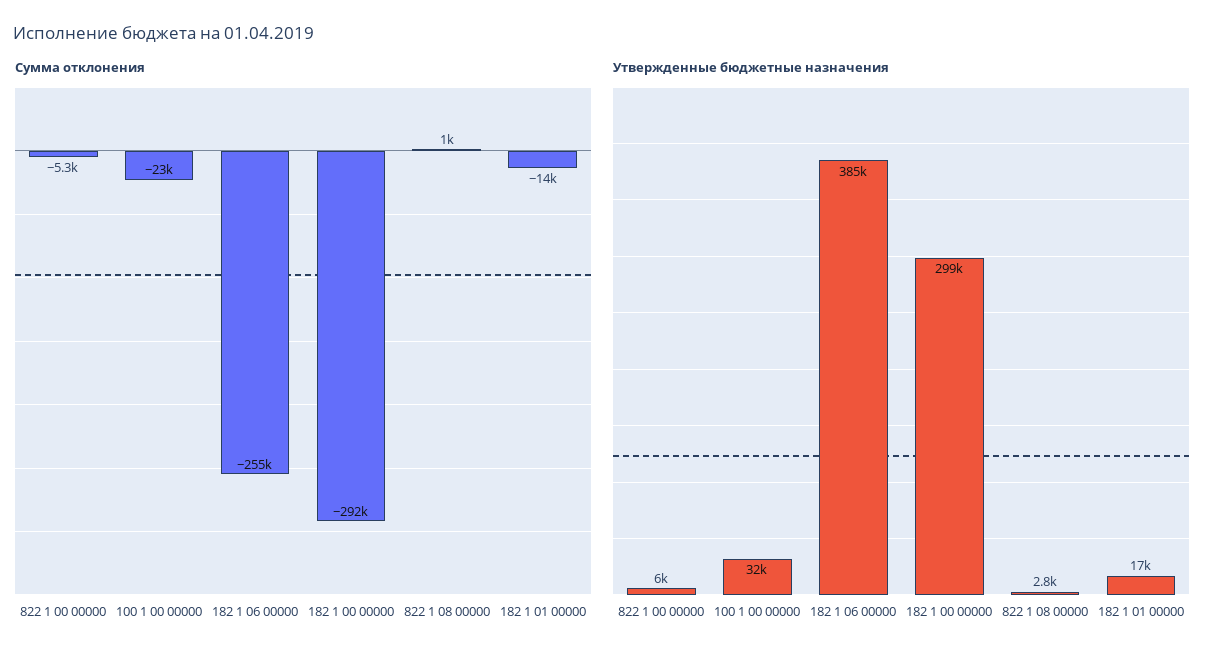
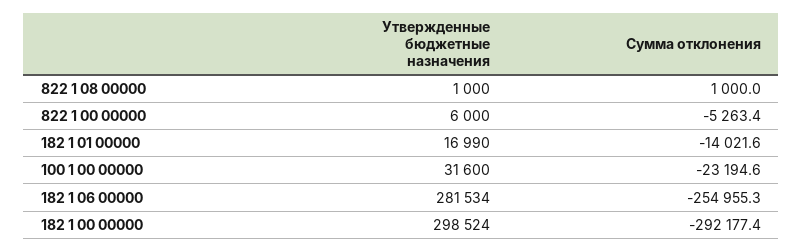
  {
    "Сумма отклонения": {
      "822 1 00 00000": -5263.4,
      "100 1 00 00000": -23194.6,
      "182 1 06 00000": -254955.3,
      "182 1 00 00000": -292177.4,
      "822 1 08 00000": 1000,
      "182 1 01 00000": -14021.6
    },
    "Утвержденные бюджетные назначения": {
      "822 1 00 00000": 6000,
      "100 1 00 00000": 31600,
-     "182 1 06 00000": 385000,
+     "182 1 06 00000": 281534,
      "182 1 00 00000": 298524,
-     "822 1 08 00000": 2800,
+     "822 1 08 00000": 1000,
      "182 1 01 00000": 16990
    }
  }

